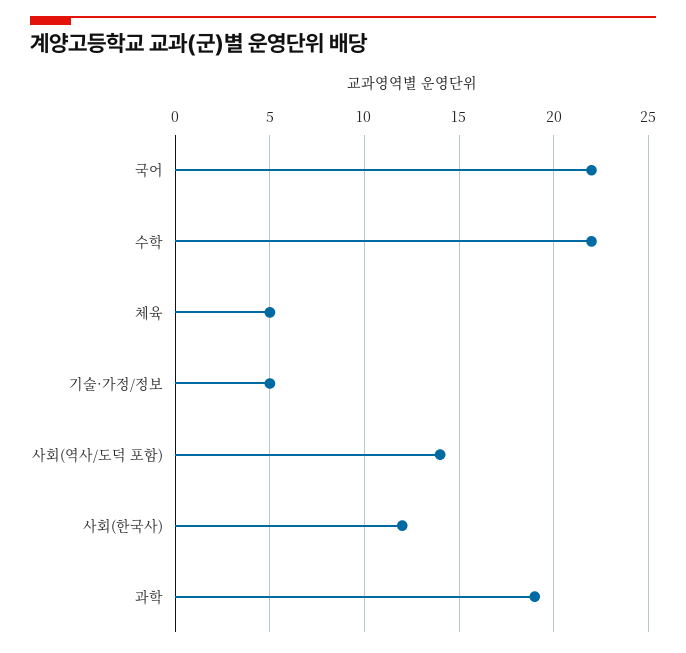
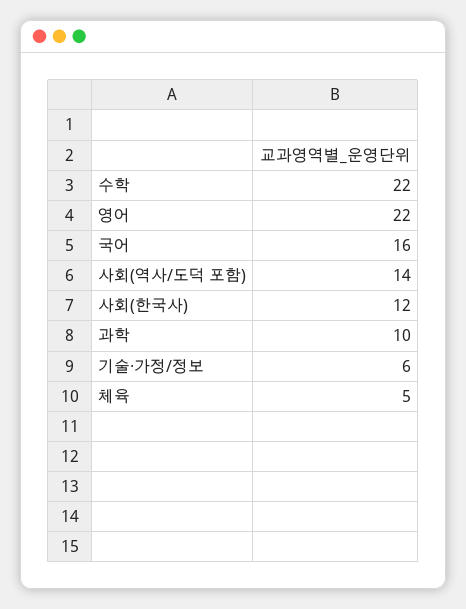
  {
-   "국어": 22,
+   "국어": 16,
    "수학": 22,
    "체육": 5,
-   "기술·가정/정보": 5,
+   "기술·가정/정보": 6,
    "사회(역사/도덕 포함)": 14,
    "사회(한국사)": 12,
-   "과학": 19
+   "과학": 10,
+   "영어": 22
  }

